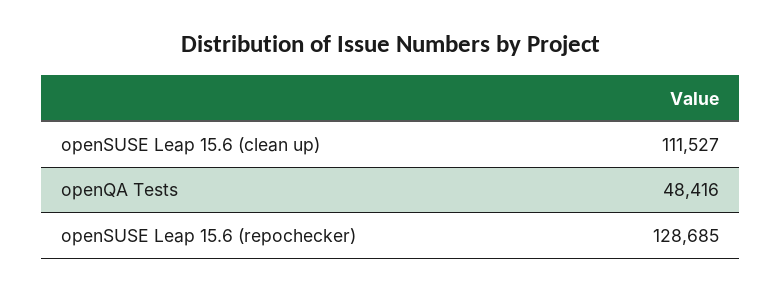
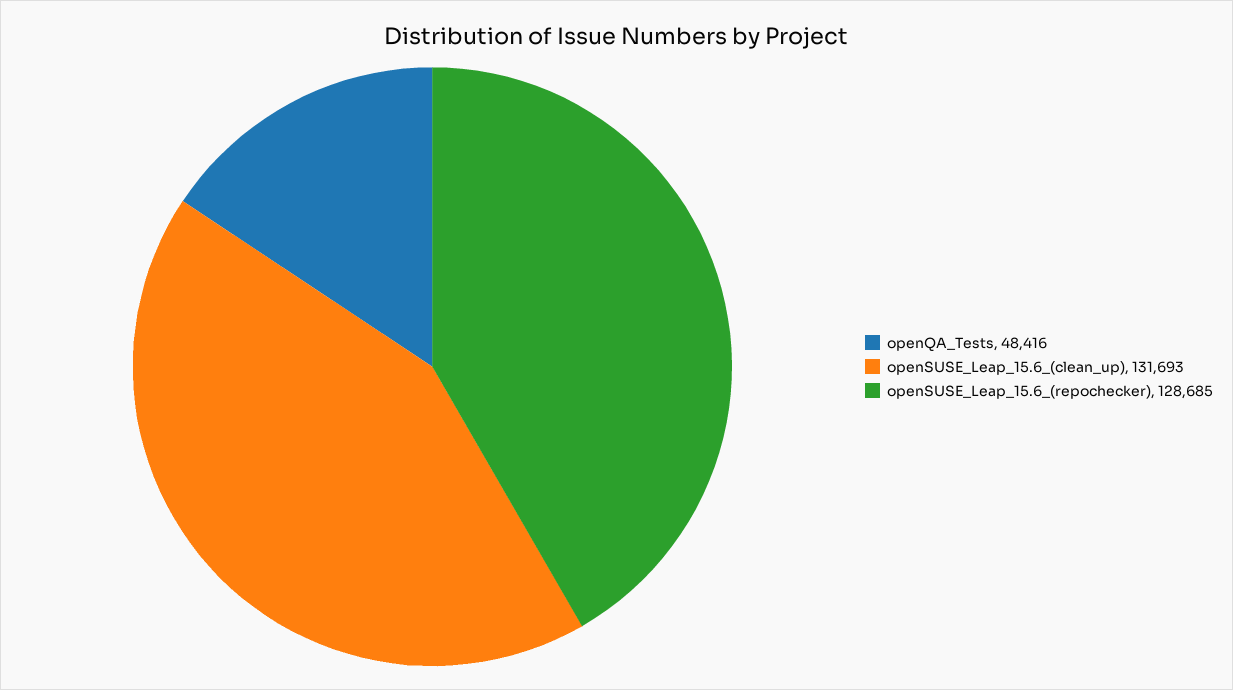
  {
-   "openSUSE Leap 15.6 (clean up)": 111527,
+   "openSUSE Leap 15.6 (clean up)": 131693,
    "openQA Tests": 48416,
    "openSUSE Leap 15.6 (repochecker)": 128685
  }

